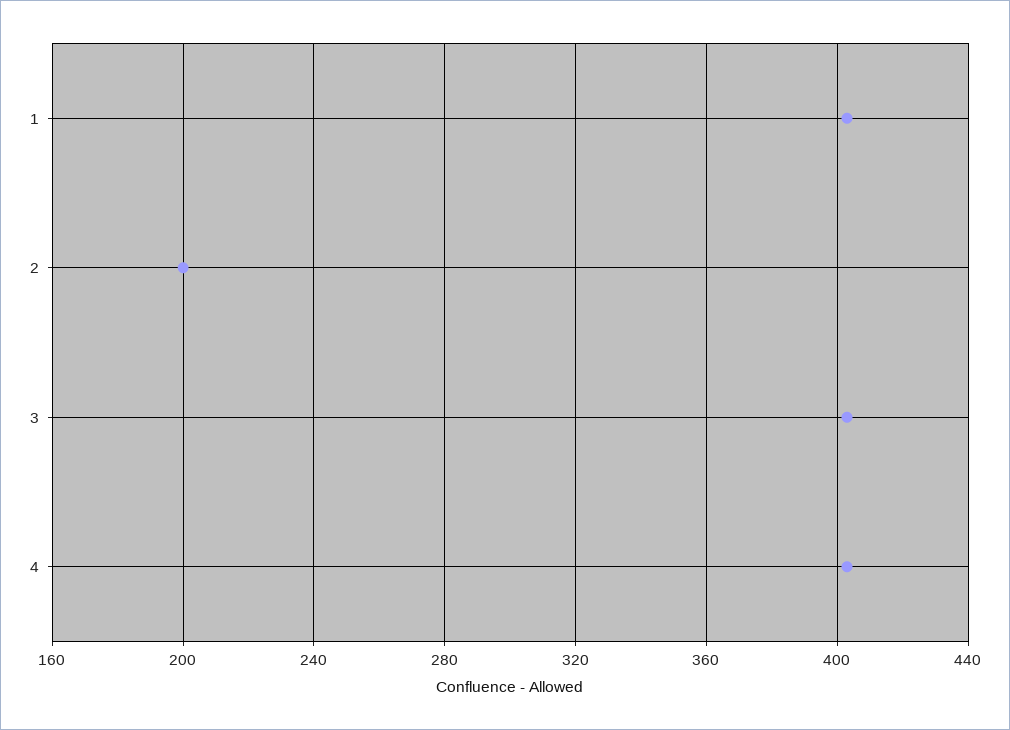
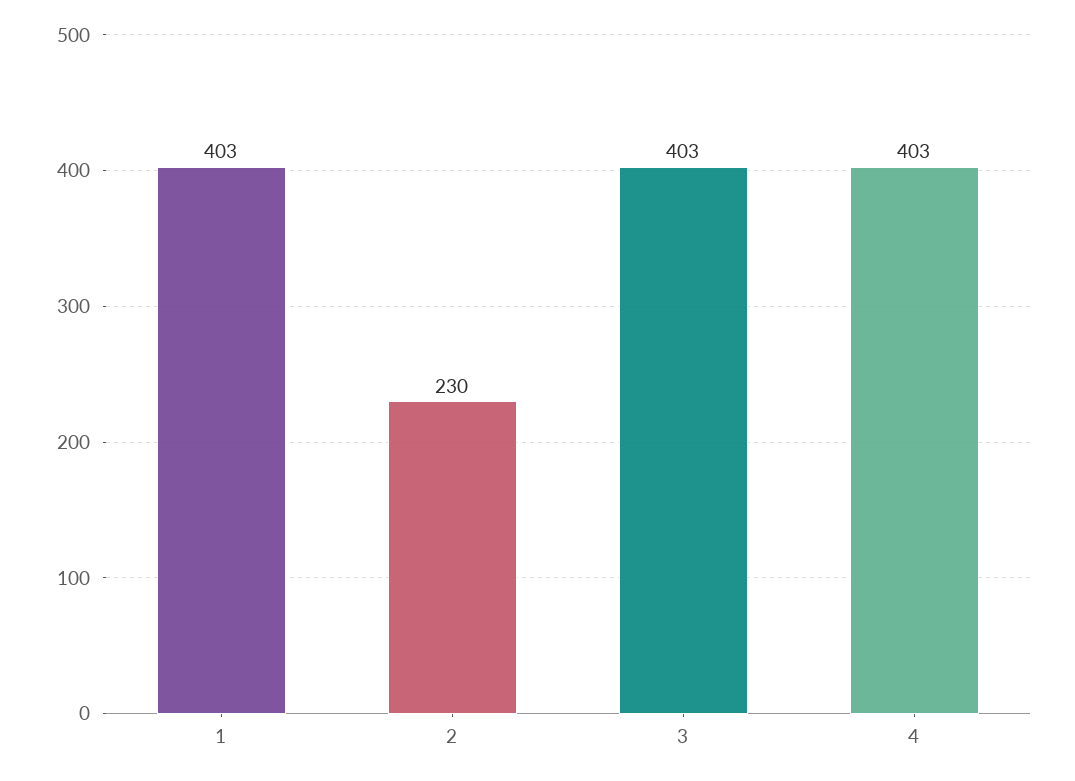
  {
    "1": 403,
-   "2": 200,
+   "2": 230,
    "3": 403,
    "4": 403
  }

